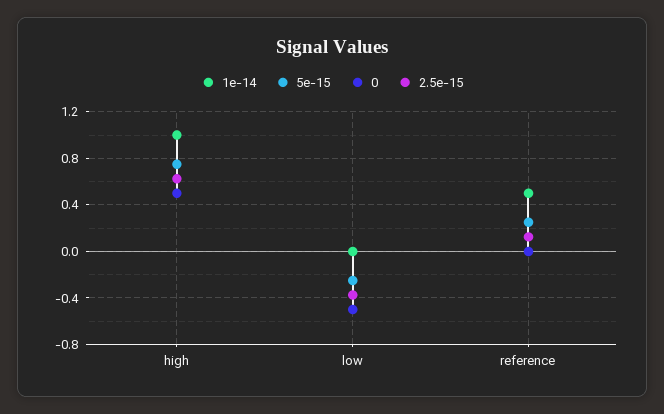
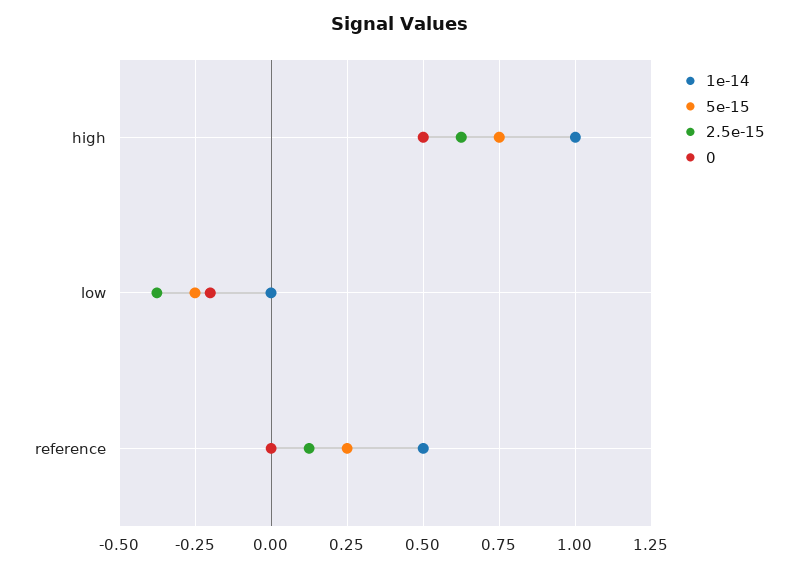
  {
    "1e-14": {
      "high": 1,
      "low": 0,
      "reference": 0.5
    },
    "5e-15": {
      "high": 0.75,
      "low": -0.25,
      "reference": 0.25
    },
    "0": {
      "high": 0.5,
-     "low": -0.5,
+     "low": -0.2,
      "reference": 0
    },
    "2.5e-15": {
      "high": 0.625,
      "low": -0.375,
      "reference": 0.125
    }
  }

